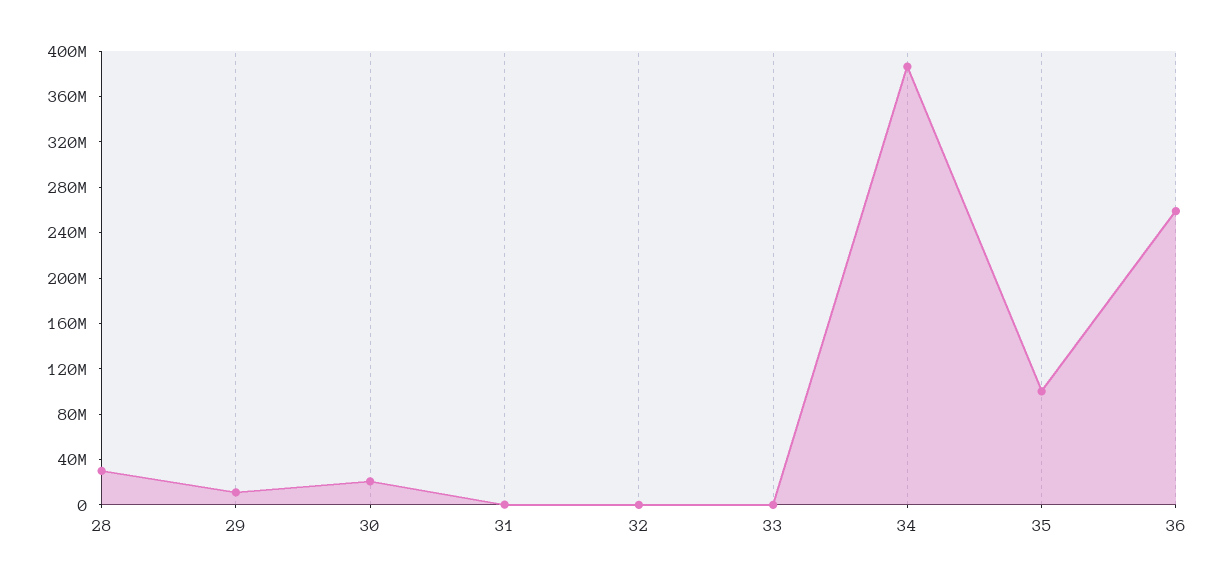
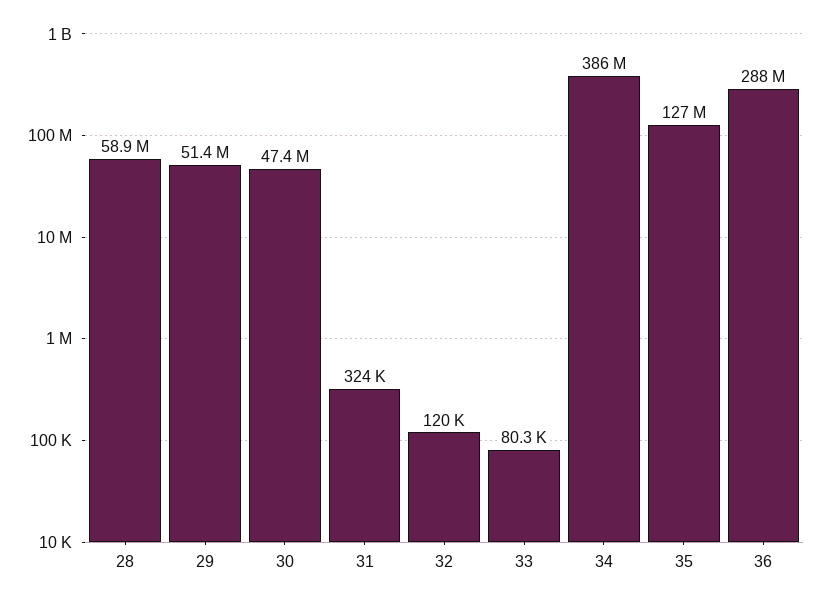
  {
-   "28": 30000000,
+   "28": 58900000,
-   "29": 10000000,
+   "29": 51400000,
-   "30": 20000000,
+   "30": 47400000,
    "31": 324000,
    "32": 120000,
    "33": 80300,
    "34": 386000000,
-   "35": 100000000,
+   "35": 127000000,
-   "36": 260000000
+   "36": 288000000
  }

